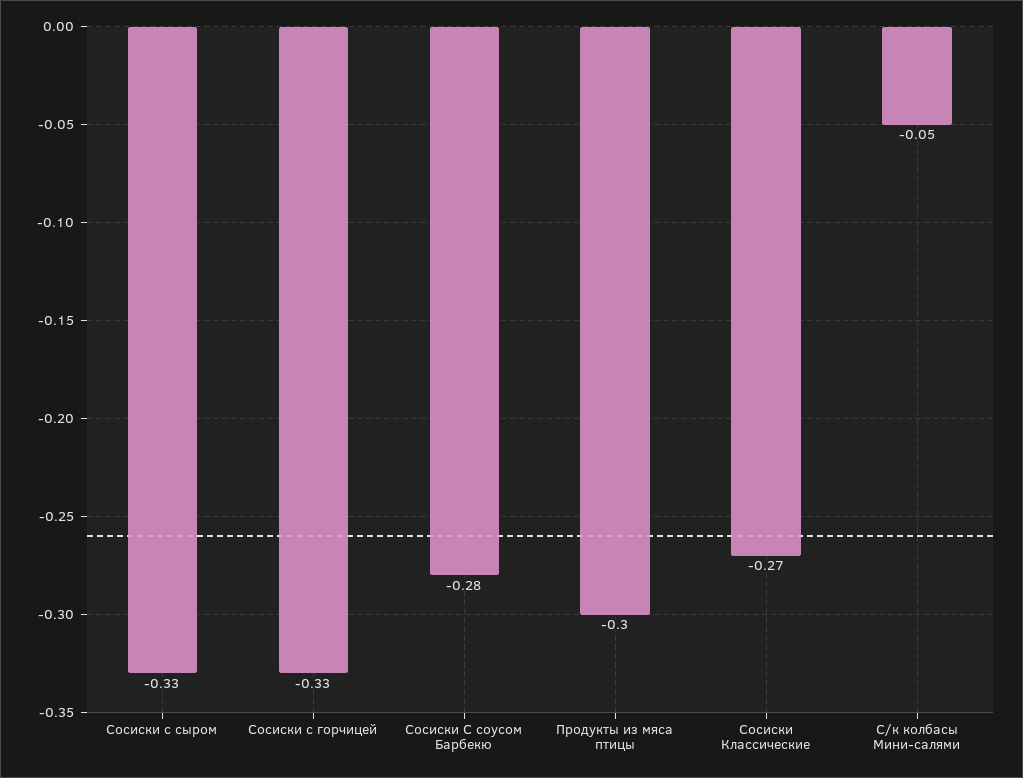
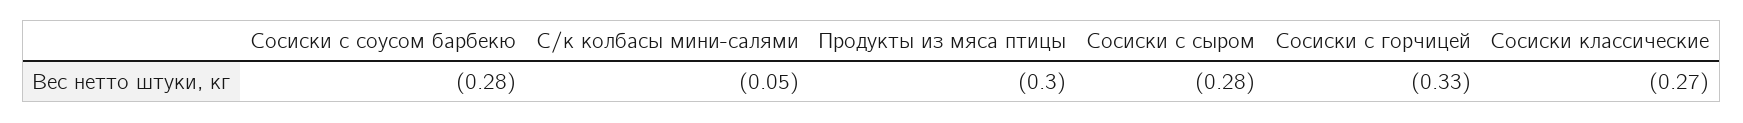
  {
-   "Сосиски с сыром": -0.33,
+   "Сосиски с сыром": -0.28,
    "Сосиски с горчицей": -0.33,
    "Сосиски С соусом Барбекю": -0.28,
    "Продукты из мяса птицы": -0.3,
    "Сосиски Классические": -0.27,
    "С/к колбасы Мини-салями": -0.05
  }

